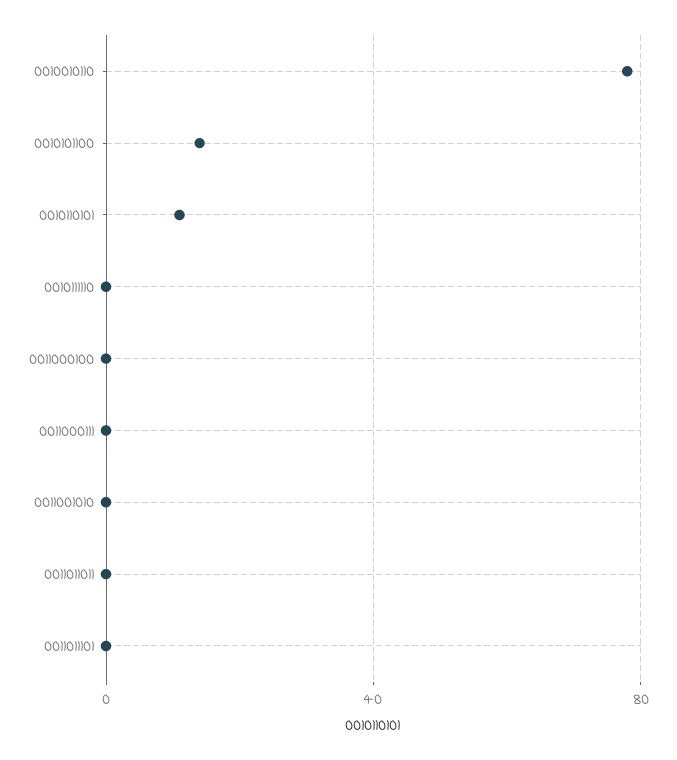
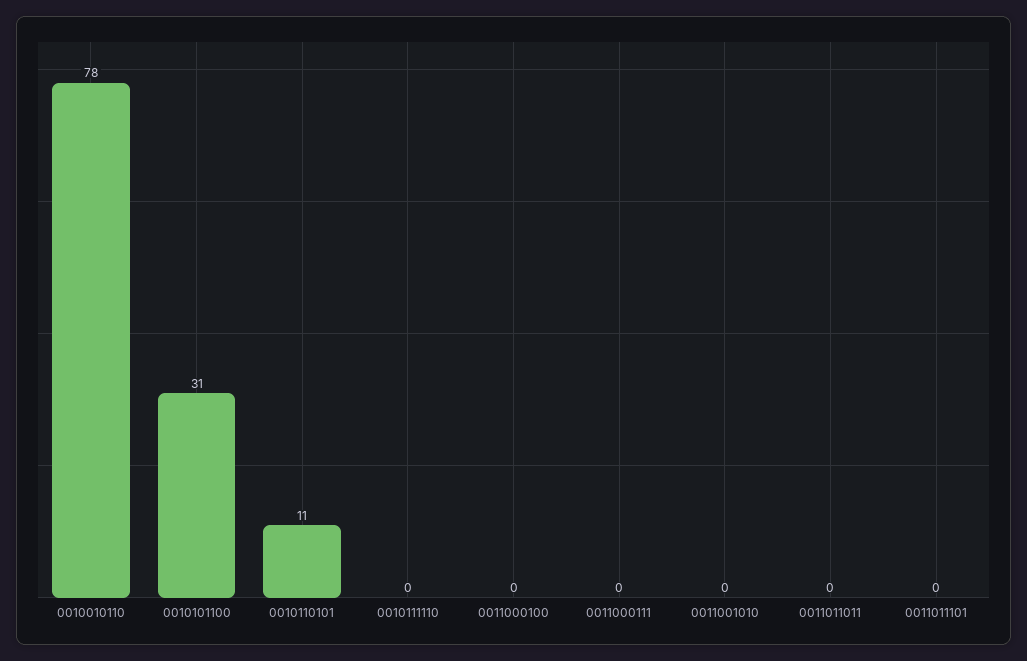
  {
    "0010010110": 78,
-   "0010101100": 15,
+   "0010101100": 31,
    "0010110101": 11,
    "0010111110": 0,
    "0011000100": 0,
    "0011000111": 0,
    "0011001010": 0,
    "0011011011": 0,
    "0011011101": 0
  }

